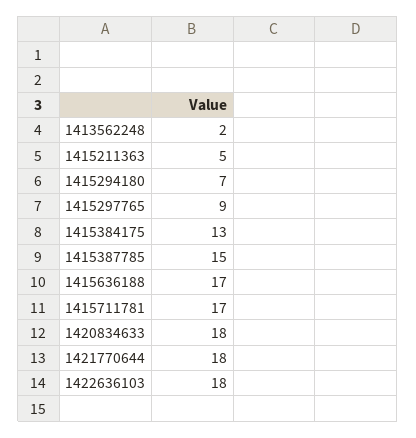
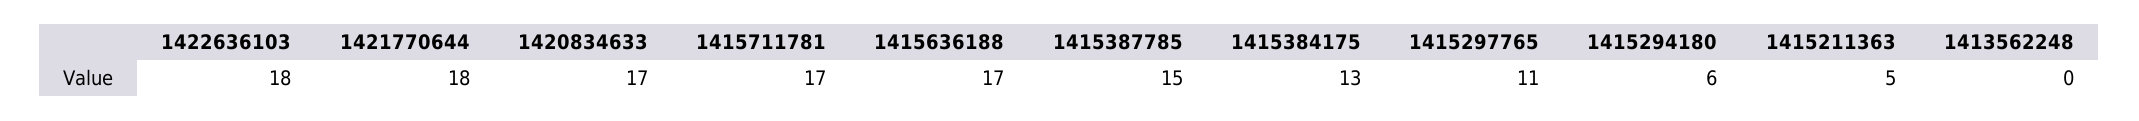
  {
-   "1413562248": 2,
+   "1413562248": 0,
    "1415211363": 5,
-   "1415294180": 7,
+   "1415294180": 6,
-   "1415297765": 9,
+   "1415297765": 11,
    "1415384175": 13,
    "1415387785": 15,
    "1415636188": 17,
    "1415711781": 17,
-   "1420834633": 18,
+   "1420834633": 17,
    "1421770644": 18,
    "1422636103": 18
  }

